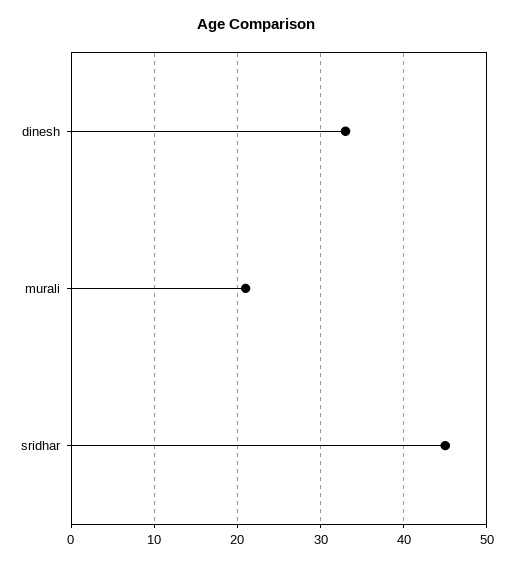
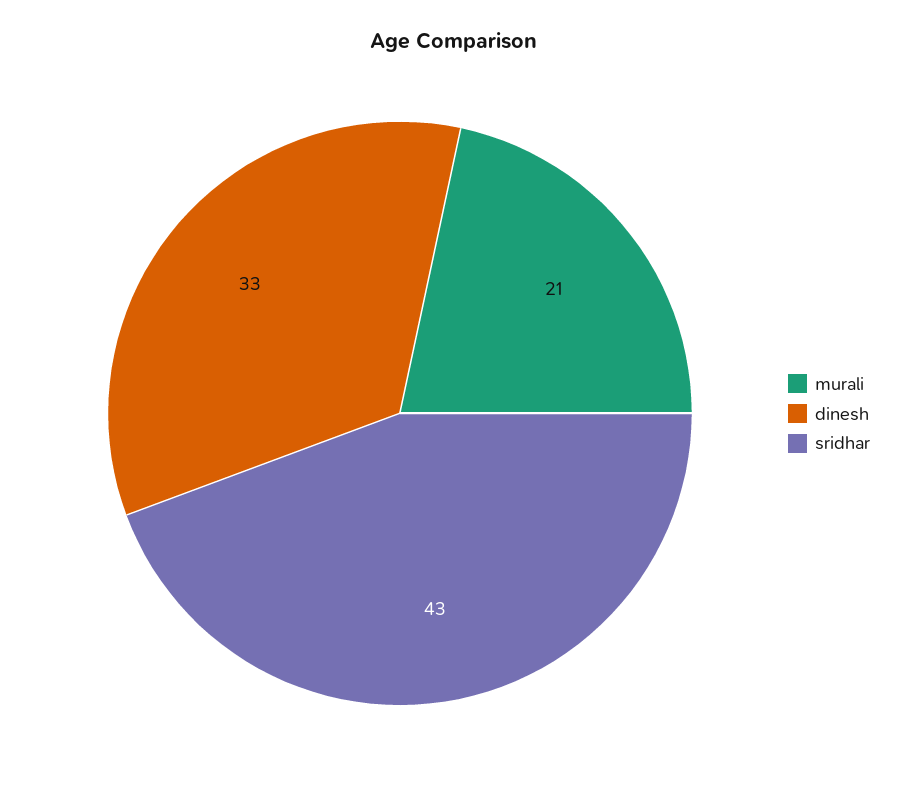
  {
    "dinesh": 33,
    "murali": 21,
-   "sridhar": 45
+   "sridhar": 43
  }

